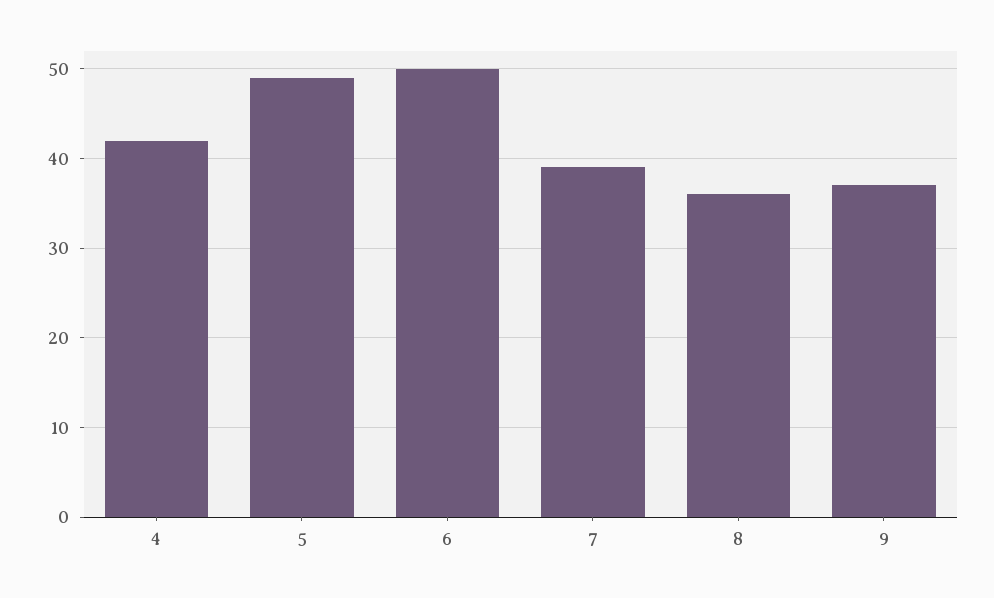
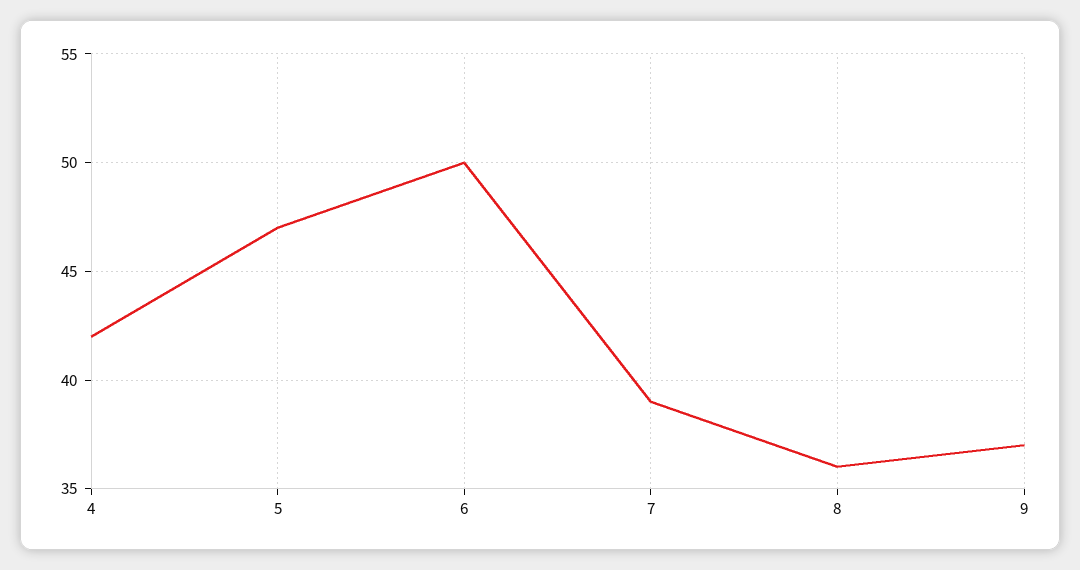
  {
    "4": 42,
-   "5": 49,
+   "5": 47,
    "6": 50,
    "7": 39,
    "8": 36,
    "9": 37
  }

